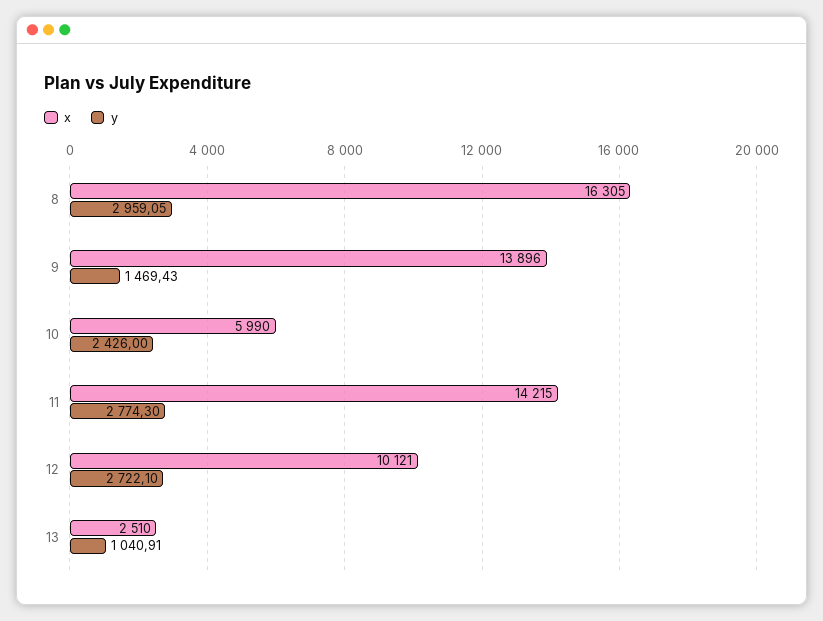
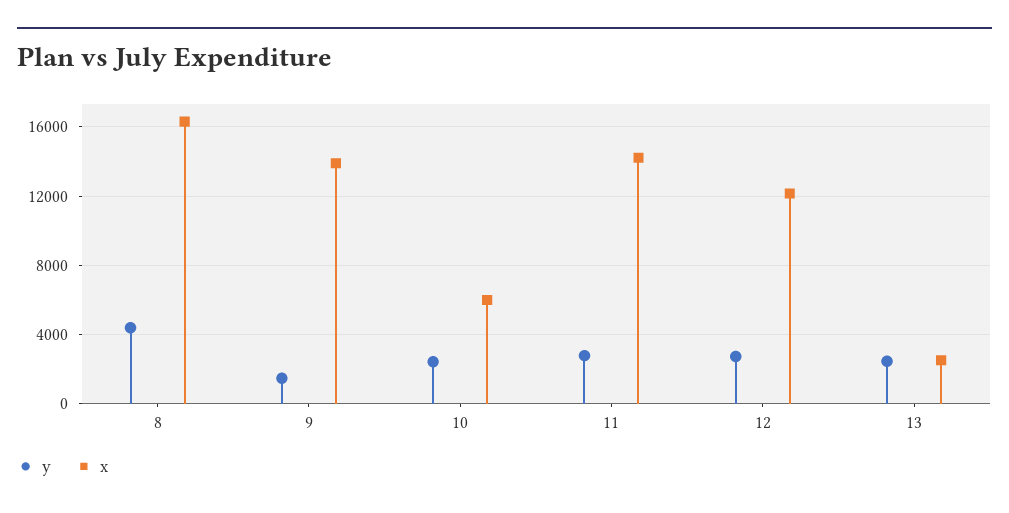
  {
    "x": {
      "8": 16305,
      "9": 13896,
      "10": 5990,
      "11": 14215,
-     "12": 10121,
+     "12": 12000,
      "13": 2510
    },
    "y": {
-     "8": 2959.05,
+     "8": 4500,
      "9": 1469.43,
      "10": 2426,
      "11": 2774.3,
      "12": 2722.1,
-     "13": 1040.91
+     "13": 2500
    }
  }

